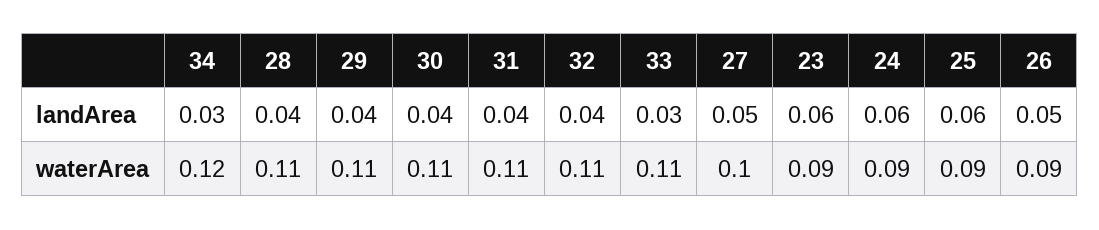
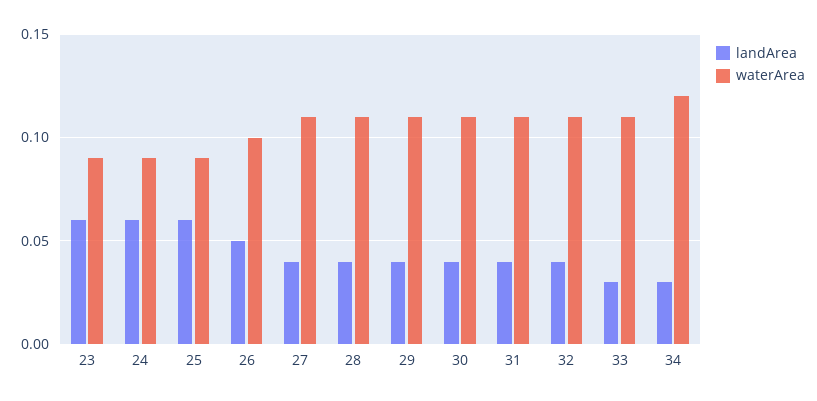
  {
    "landArea": {
      "34": 0.03,
      "28": 0.04,
      "29": 0.04,
      "30": 0.04,
      "31": 0.04,
      "32": 0.04,
      "33": 0.03,
-     "27": 0.05,
+     "27": 0.04,
      "23": 0.06,
      "24": 0.06,
      "25": 0.06,
      "26": 0.05
    },
    "waterArea": {
      "34": 0.12,
      "28": 0.11,
      "29": 0.11,
      "30": 0.11,
      "31": 0.11,
      "32": 0.11,
      "33": 0.11,
-     "27": 0.1,
+     "27": 0.11,
      "23": 0.09,
      "24": 0.09,
      "25": 0.09,
-     "26": 0.09
+     "26": 0.1
    }
  }

